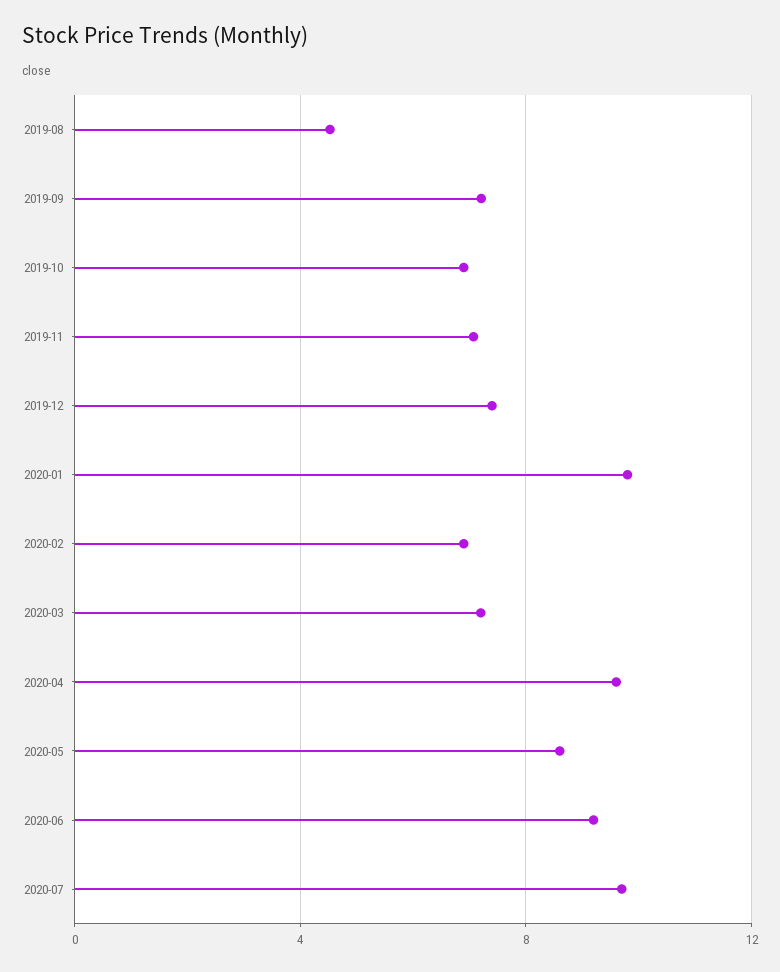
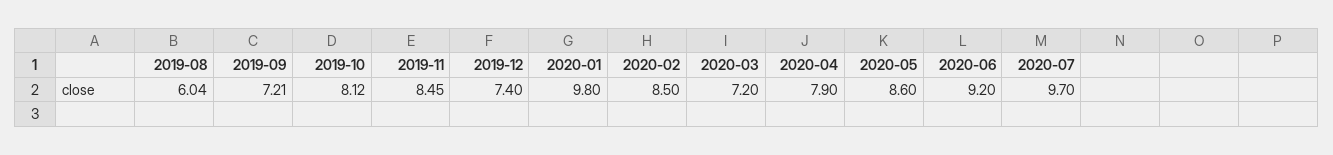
  {
-   "2019-08": 4.5,
+   "2019-08": 6.04,
    "2019-09": 7.21,
-   "2019-10": 7,
+   "2019-10": 8.12,
-   "2019-11": 7,
+   "2019-11": 8.45,
    "2019-12": 7.4,
    "2020-01": 9.8,
-   "2020-02": 7,
+   "2020-02": 8.5,
    "2020-03": 7.2,
-   "2020-04": 9.5,
+   "2020-04": 7.9,
    "2020-05": 8.6,
    "2020-06": 9.2,
    "2020-07": 9.7
  }

